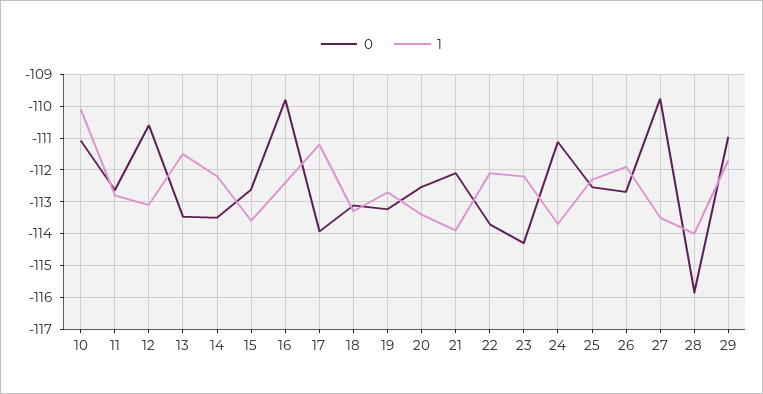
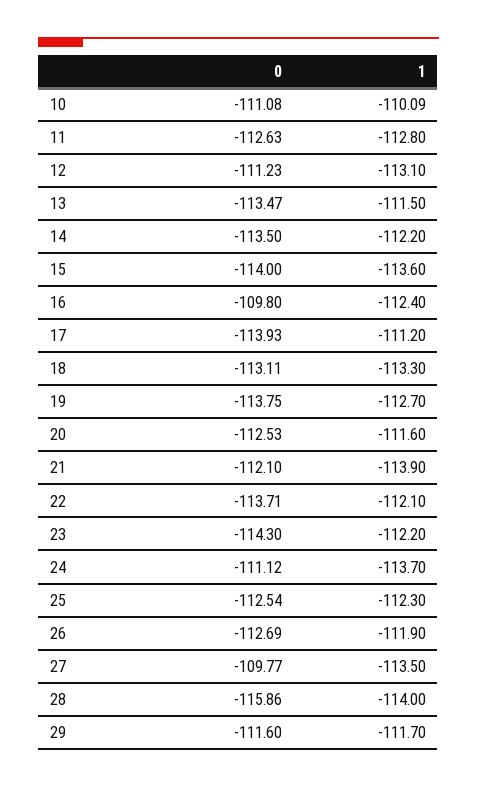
  {
    "0": {
      "10": -111.08,
      "11": -112.63,
-     "12": -110.6,
+     "12": -111.23,
      "13": -113.47,
      "14": -113.5,
-     "15": -112.6,
+     "15": -114,
      "16": -109.8,
      "17": -113.93,
      "18": -113.11,
-     "19": -113.2,
+     "19": -113.75,
      "20": -112.53,
      "21": -112.1,
      "22": -113.71,
      "23": -114.3,
      "24": -111.12,
      "25": -112.54,
      "26": -112.69,
      "27": -109.77,
      "28": -115.86,
-     "29": -111
+     "29": -111.6
    },
    "1": {
      "10": -110.09,
      "11": -112.8,
      "12": -113.1,
      "13": -111.5,
      "14": -112.2,
      "15": -113.6,
      "16": -112.4,
      "17": -111.2,
      "18": -113.3,
      "19": -112.7,
-     "20": -113.4,
+     "20": -111.6,
      "21": -113.9,
      "22": -112.1,
      "23": -112.2,
      "24": -113.7,
      "25": -112.3,
      "26": -111.9,
      "27": -113.5,
      "28": -114,
      "29": -111.7
    }
  }

